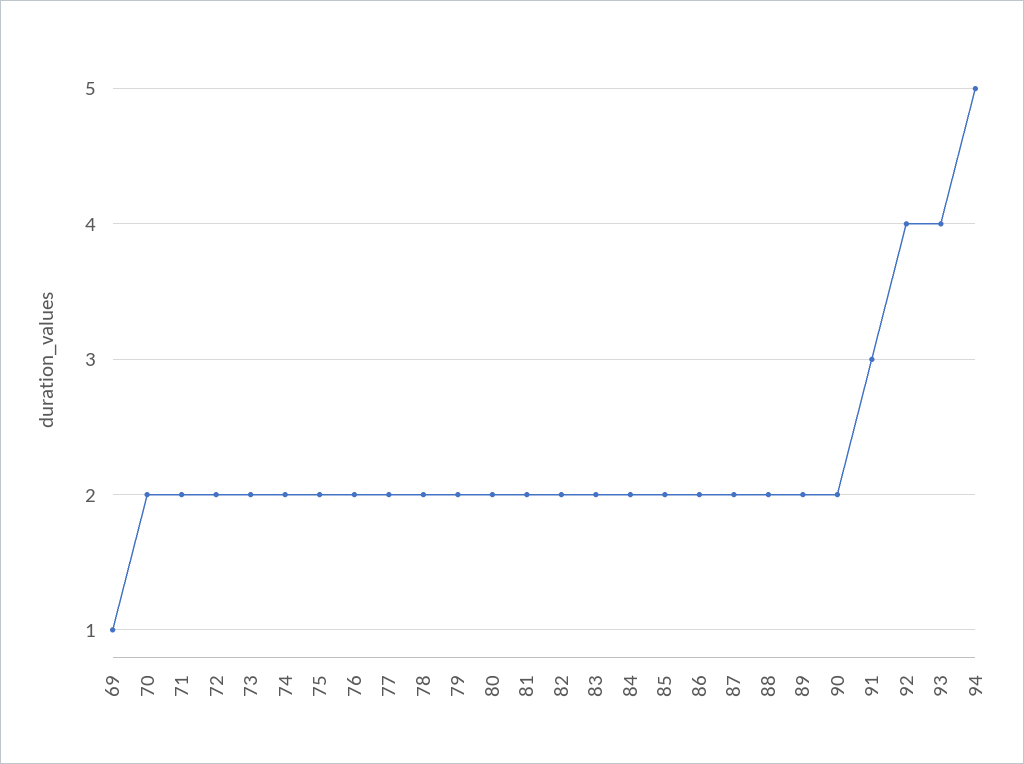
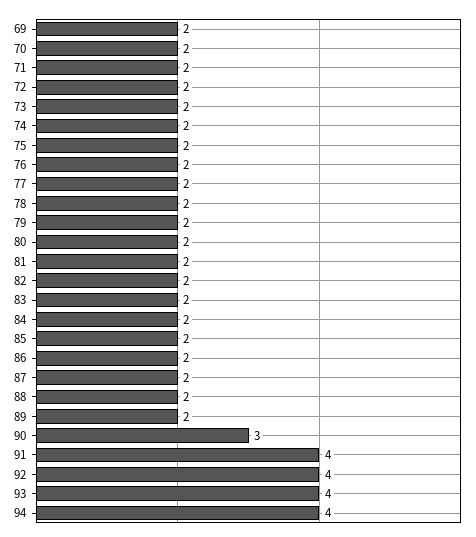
  {
-   "69": 1,
+   "69": 2,
    "70": 2,
    "71": 2,
    "72": 2,
    "73": 2,
    "74": 2,
    "75": 2,
    "76": 2,
    "77": 2,
    "78": 2,
    "79": 2,
    "80": 2,
    "81": 2,
    "82": 2,
    "83": 2,
    "84": 2,
    "85": 2,
    "86": 2,
    "87": 2,
    "88": 2,
    "89": 2,
-   "90": 2,
+   "90": 3,
-   "91": 3,
+   "91": 4,
    "92": 4,
    "93": 4,
-   "94": 5
+   "94": 4
  }

